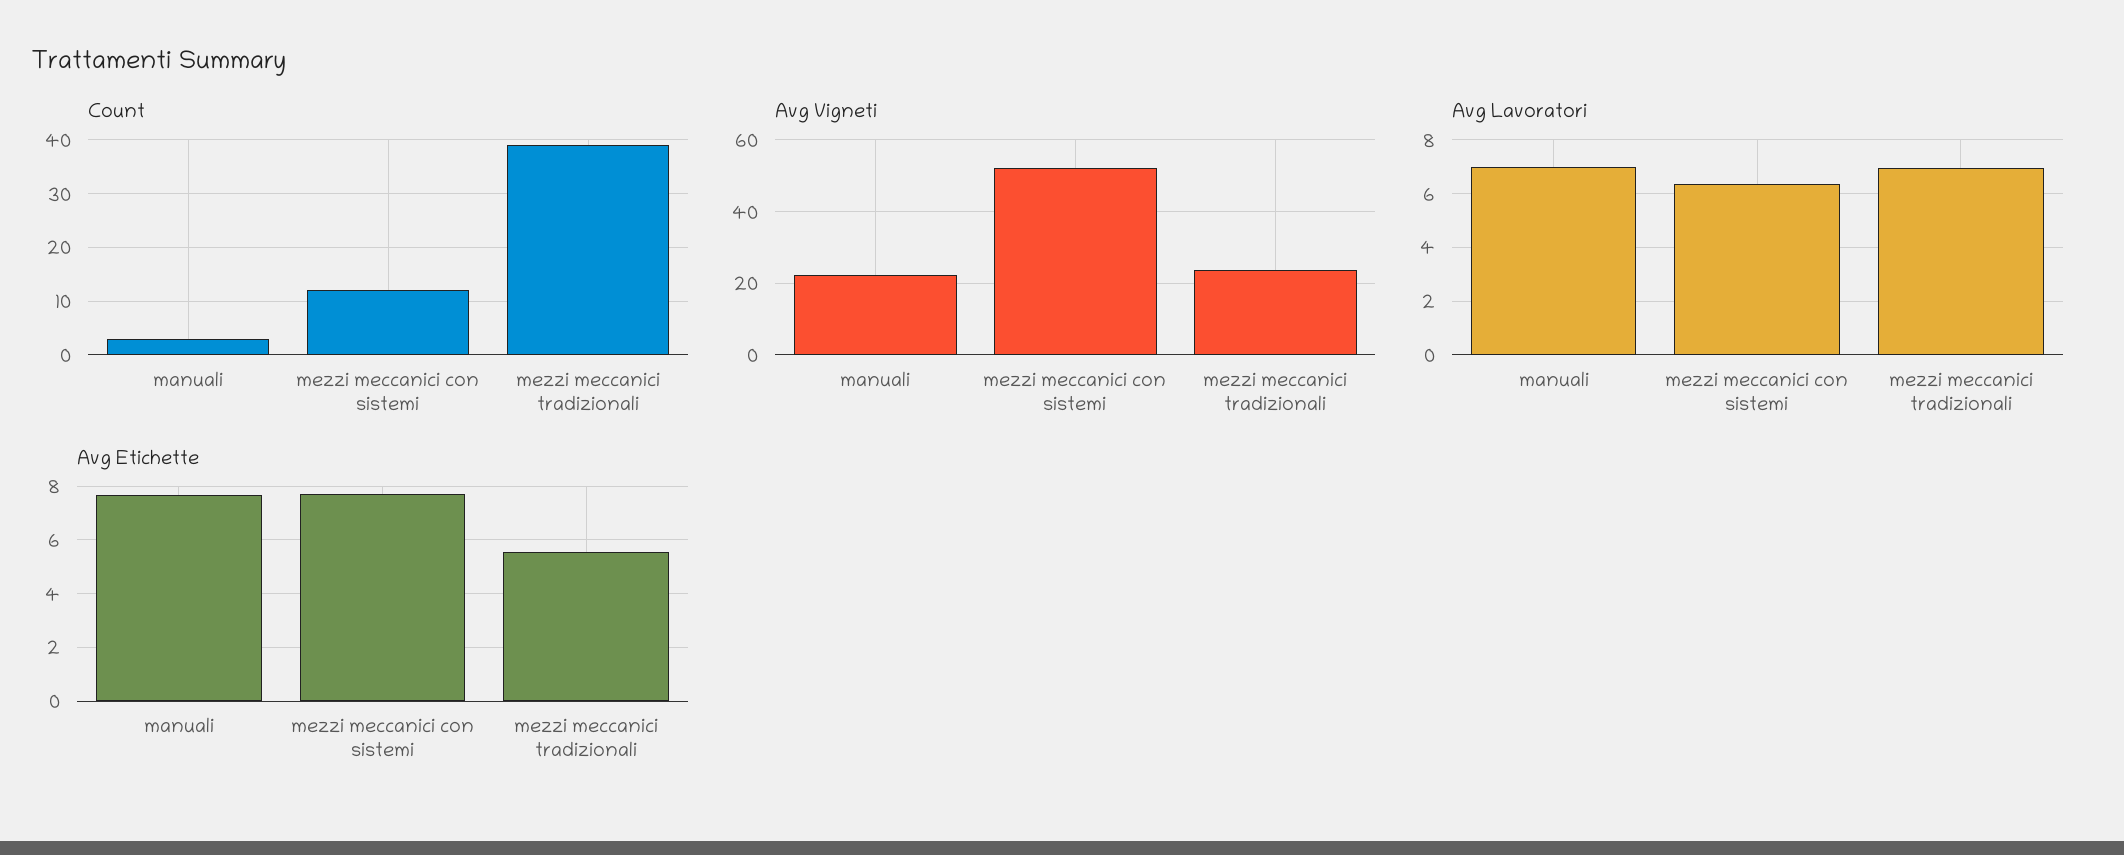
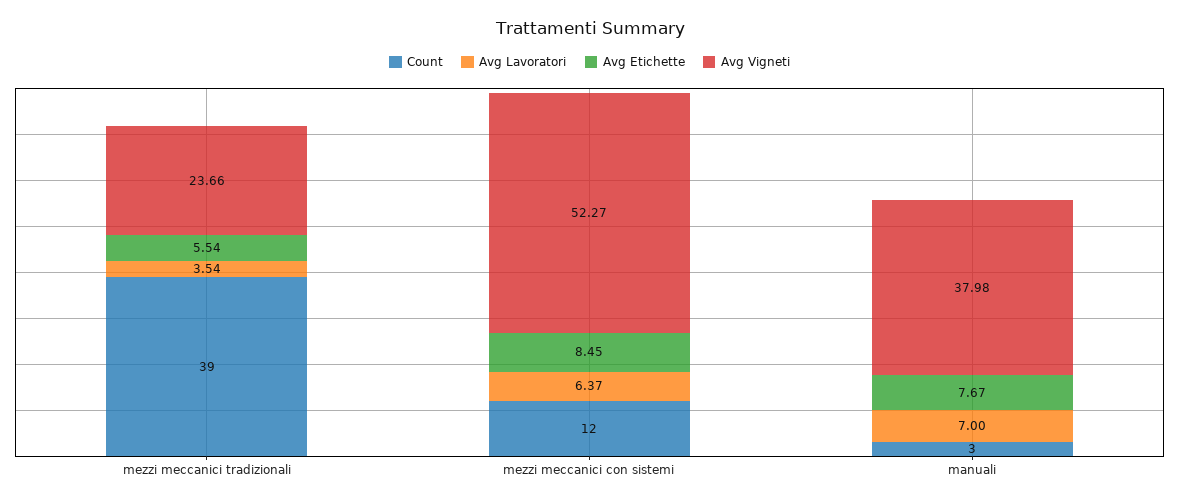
  {
    "Count": {
      "manuali": 3,
      "mezzi meccanici con sistemi": 12,
      "mezzi meccanici tradizionali": 39
    },
    "Avg Vigneti": {
-     "manuali": 22,
+     "manuali": 37.98,
      "mezzi meccanici con sistemi": 52.27,
      "mezzi meccanici tradizionali": 23.66
    },
    "Avg Lavoratori": {
      "manuali": 7,
      "mezzi meccanici con sistemi": 6.37,
-     "mezzi meccanici tradizionali": 7
+     "mezzi meccanici tradizionali": 3.54
    },
    "Avg Etichette": {
      "manuali": 7.67,
-     "mezzi meccanici con sistemi": 7.75,
+     "mezzi meccanici con sistemi": 8.45,
      "mezzi meccanici tradizionali": 5.54
    }
  }

